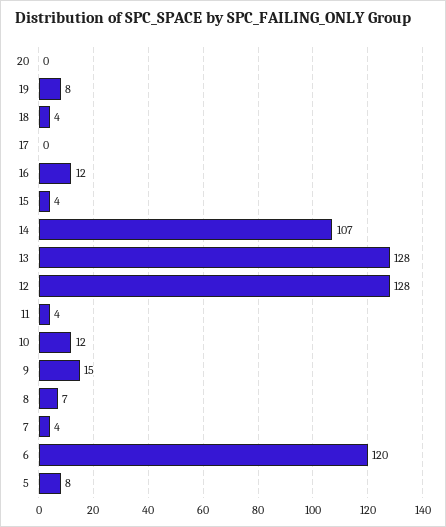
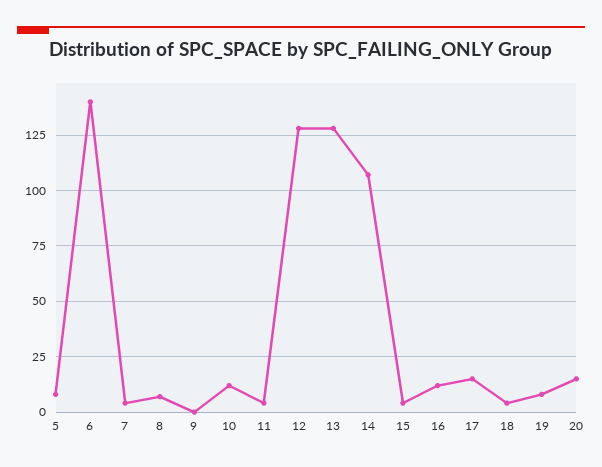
  {
-   "20": 0,
+   "20": 15,
    "19": 8,
    "18": 4,
-   "17": 0,
+   "17": 15,
    "16": 12,
    "15": 4,
    "14": 107,
    "13": 128,
    "12": 128,
    "11": 4,
    "10": 12,
-   "9": 15,
+   "9": 0,
    "8": 7,
    "7": 4,
-   "6": 120,
+   "6": 140,
    "5": 8
  }

